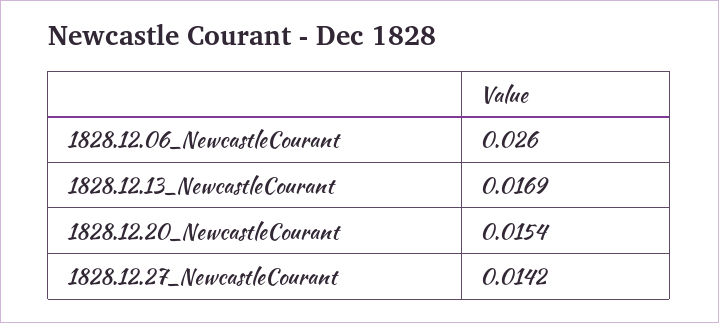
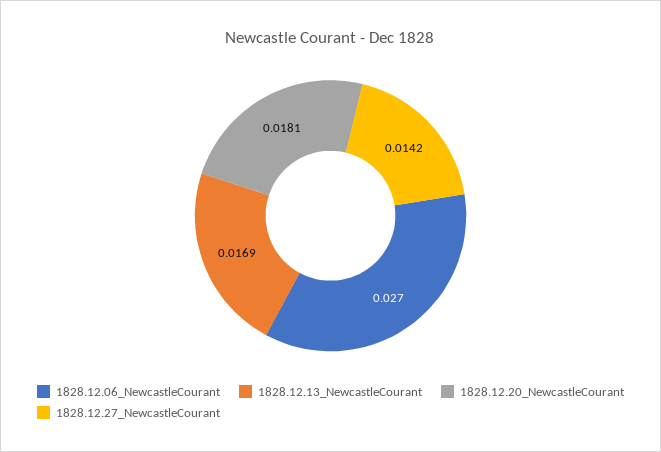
  {
-   "1828.12.06_NewcastleCourant": 0.026,
+   "1828.12.06_NewcastleCourant": 0.027,
    "1828.12.13_NewcastleCourant": 0.0169,
-   "1828.12.20_NewcastleCourant": 0.0154,
+   "1828.12.20_NewcastleCourant": 0.0181,
    "1828.12.27_NewcastleCourant": 0.0142
  }

